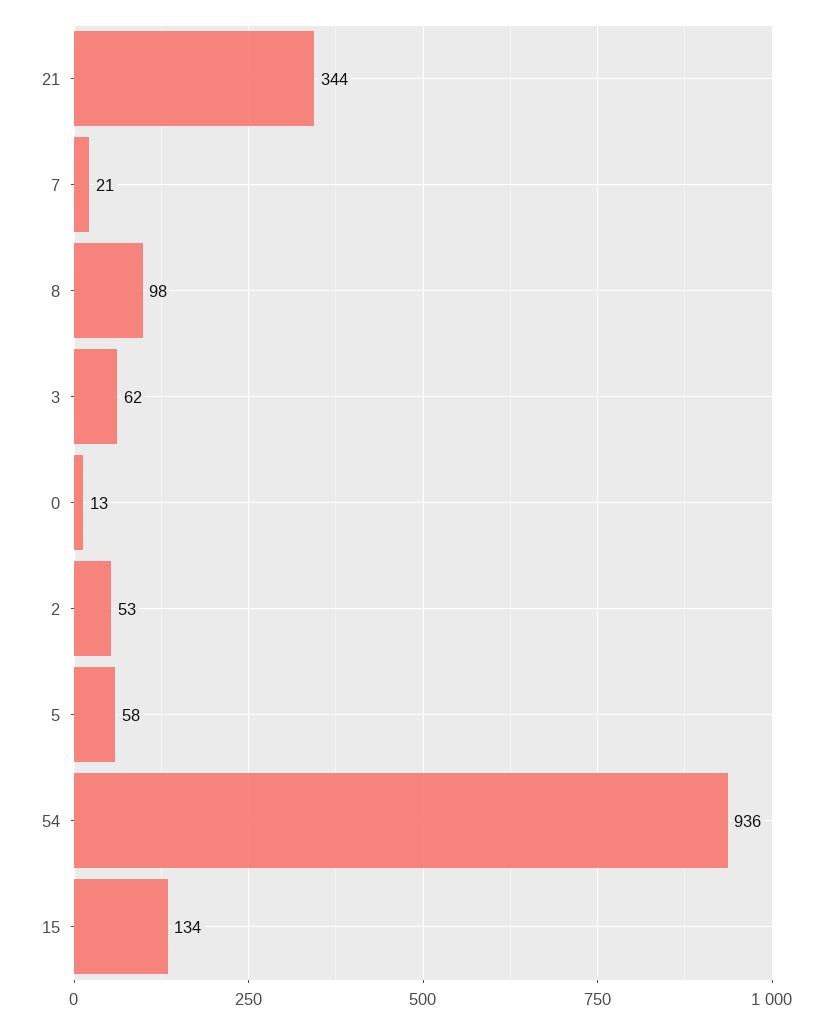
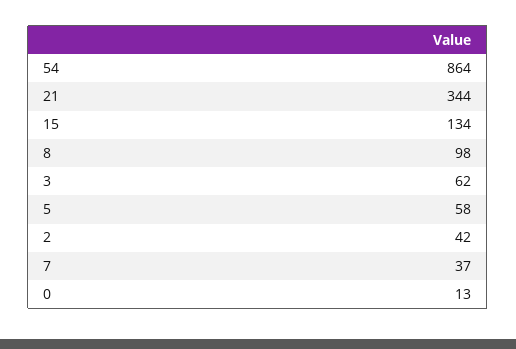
  {
    "21": 344,
-   "7": 21,
+   "7": 37,
    "8": 98,
    "3": 62,
    "0": 13,
-   "2": 53,
+   "2": 42,
    "5": 58,
-   "54": 936,
+   "54": 864,
    "15": 134
  }

